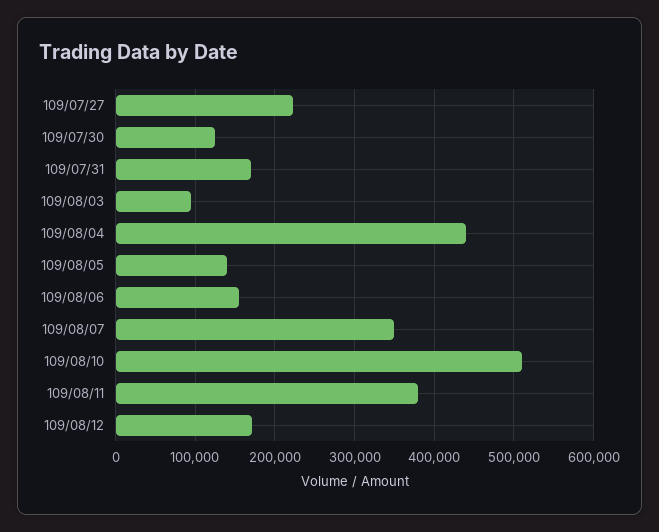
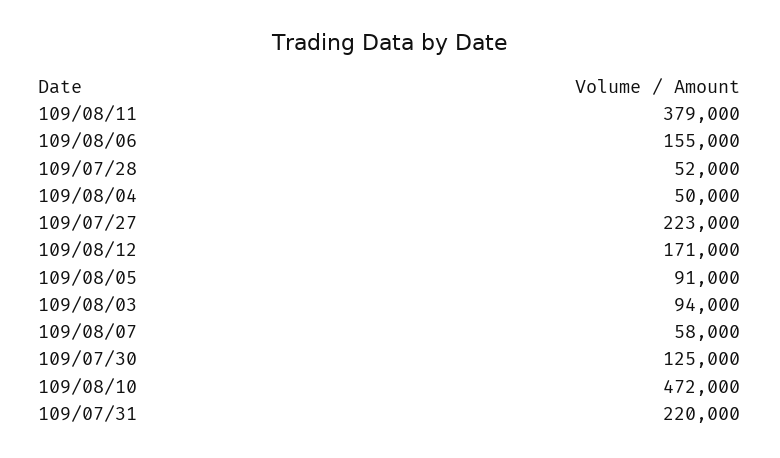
  {
    "109/07/27": 223000,
    "109/07/30": 125000,
-   "109/07/31": 170000,
+   "109/07/31": 220000,
    "109/08/03": 94000,
-   "109/08/04": 440000,
+   "109/08/04": 50000,
-   "109/08/05": 140000,
+   "109/08/05": 91000,
    "109/08/06": 155000,
-   "109/08/07": 350000,
+   "109/08/07": 58000,
-   "109/08/10": 510000,
+   "109/08/10": 472000,
    "109/08/11": 379000,
-   "109/08/12": 171000
+   "109/08/12": 171000,
+   "109/07/28": 52000
  }

